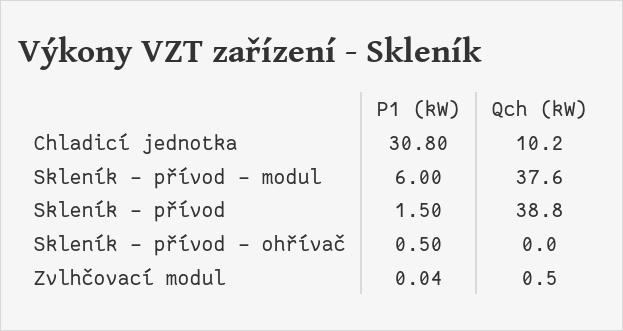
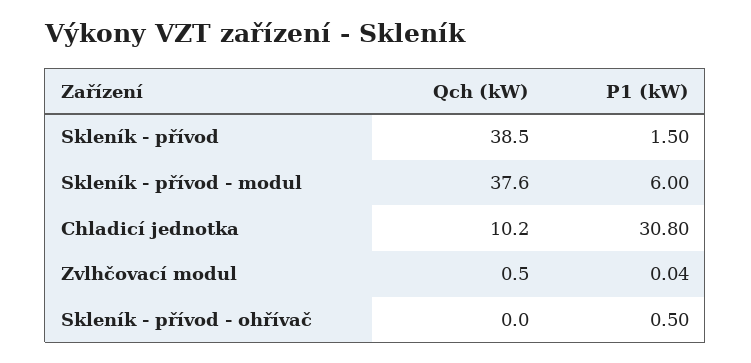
  {
    "P1 (kW)": {
      "Chladicí jednotka": 30.8,
      "Skleník - přívod - modul": 6,
      "Skleník - přívod": 1.5,
      "Skleník - přívod - ohřívač": 0.5,
      "Zvlhčovací modul": 0.04
    },
    "Qch (kW)": {
      "Chladicí jednotka": 10.2,
      "Skleník - přívod - modul": 37.6,
-     "Skleník - přívod": 38.8,
+     "Skleník - přívod": 38.5,
      "Skleník - přívod - ohřívač": 0,
      "Zvlhčovací modul": 0.5
    }
  }

